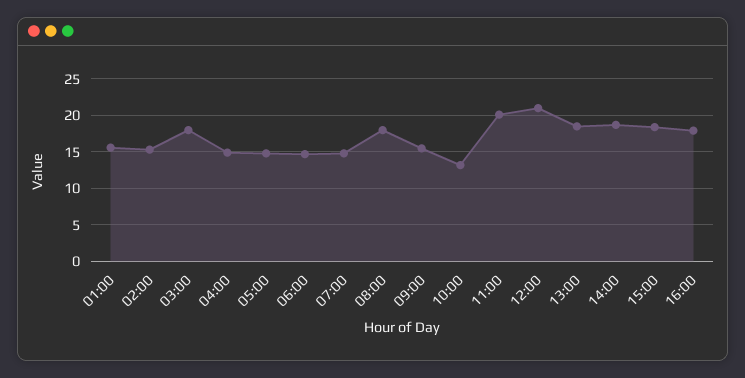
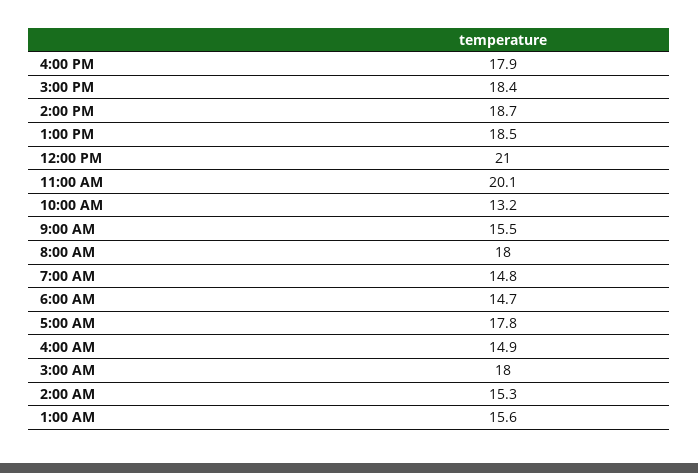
  {
    "01:00": 15.6,
    "02:00": 15.3,
    "03:00": 18,
    "04:00": 14.9,
-   "05:00": 15,
+   "05:00": 17.8,
    "06:00": 14.7,
    "07:00": 14.8,
    "08:00": 18,
    "09:00": 15.5,
    "10:00": 13.2,
    "11:00": 20.1,
    "12:00": 21,
    "13:00": 18.5,
    "14:00": 18.7,
    "15:00": 18.4,
    "16:00": 17.9
  }

